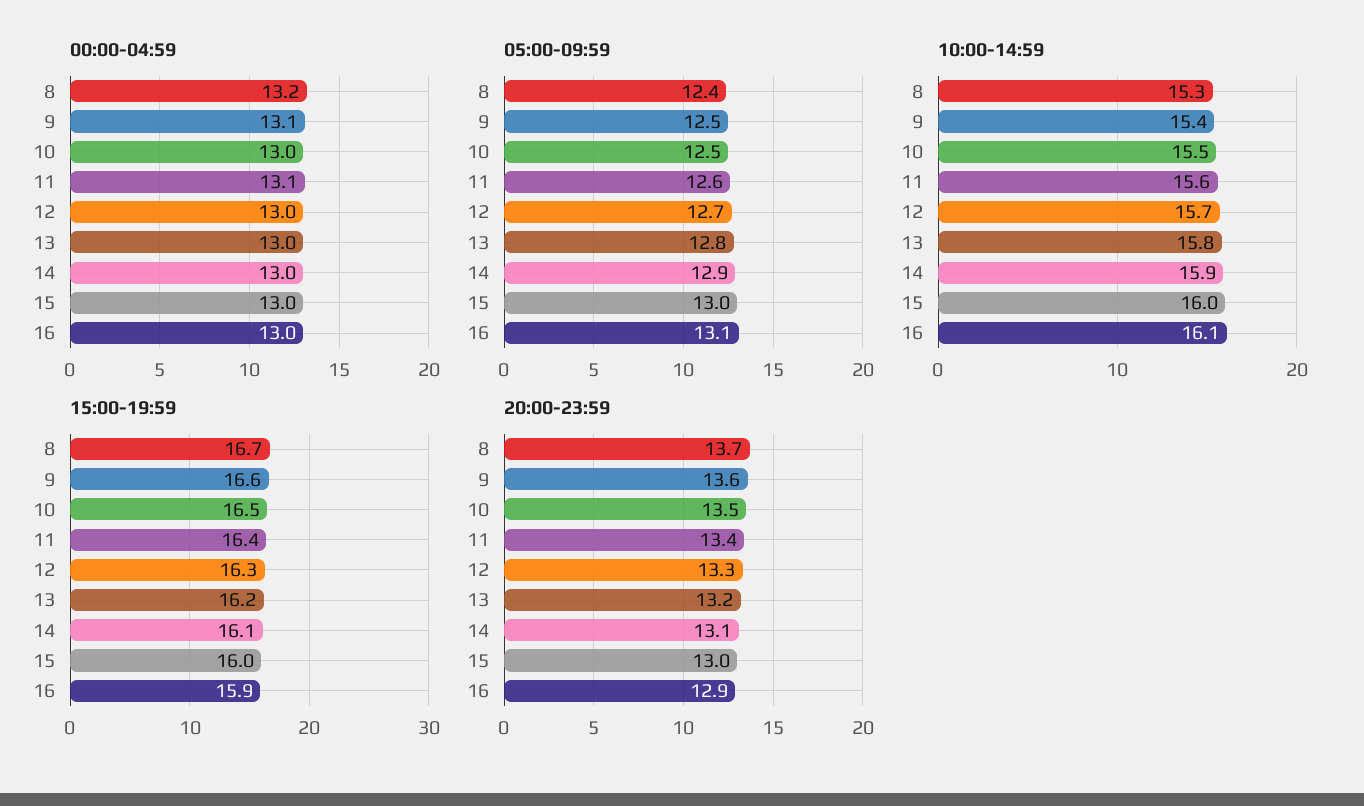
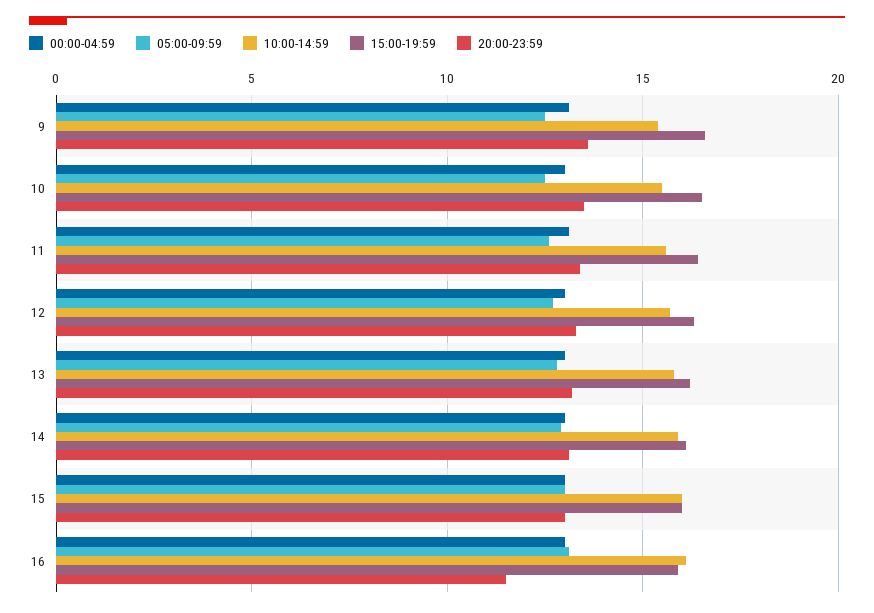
  {
    "00:00-04:59": {
-     "8": 13.2,
      "9": 13.1,
      "10": 13,
      "11": 13.1,
      "12": 13,
      "13": 13,
      "14": 13,
      "15": 13,
      "16": 13
    },
    "05:00-09:59": {
-     "8": 12.4,
      "9": 12.5,
      "10": 12.5,
      "11": 12.6,
      "12": 12.7,
      "13": 12.8,
      "14": 12.9,
      "15": 13,
      "16": 13.1
    },
    "10:00-14:59": {
-     "8": 15.3,
      "9": 15.4,
      "10": 15.5,
      "11": 15.6,
      "12": 15.7,
      "13": 15.8,
      "14": 15.9,
      "15": 16,
      "16": 16.1
    },
    "15:00-19:59": {
-     "8": 16.7,
      "9": 16.6,
      "10": 16.5,
      "11": 16.4,
      "12": 16.3,
      "13": 16.2,
      "14": 16.1,
      "15": 16,
      "16": 15.9
    },
    "20:00-23:59": {
-     "8": 13.7,
      "9": 13.6,
      "10": 13.5,
      "11": 13.4,
      "12": 13.3,
      "13": 13.2,
      "14": 13.1,
      "15": 13,
-     "16": 12.9
+     "16": 11.5
    }
  }

